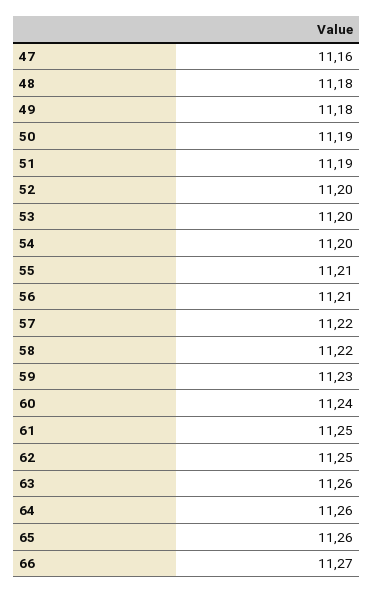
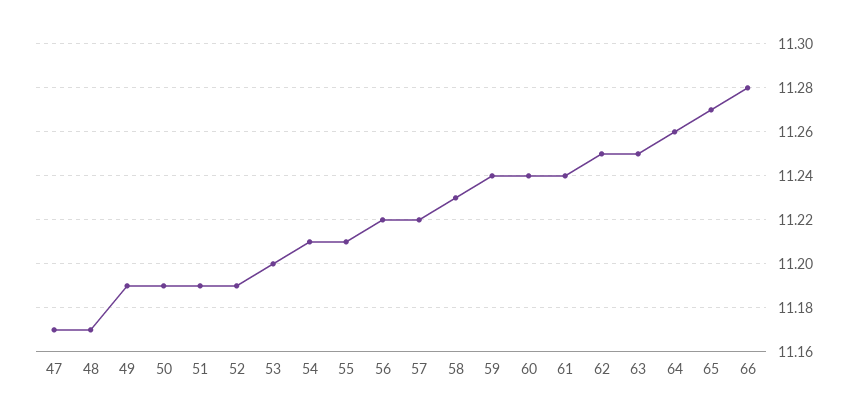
  {
-   "47": 11.16,
+   "47": 11.17,
-   "48": 11.18,
+   "48": 11.17,
-   "49": 11.18,
+   "49": 11.19,
    "50": 11.19,
    "51": 11.19,
-   "52": 11.2,
+   "52": 11.19,
    "53": 11.2,
-   "54": 11.2,
+   "54": 11.21,
    "55": 11.21,
-   "56": 11.21,
+   "56": 11.22,
    "57": 11.22,
-   "58": 11.22,
+   "58": 11.23,
-   "59": 11.23,
+   "59": 11.24,
    "60": 11.24,
-   "61": 11.25,
+   "61": 11.24,
    "62": 11.25,
-   "63": 11.26,
+   "63": 11.25,
    "64": 11.26,
-   "65": 11.26,
+   "65": 11.27,
-   "66": 11.27
+   "66": 11.28
  }

